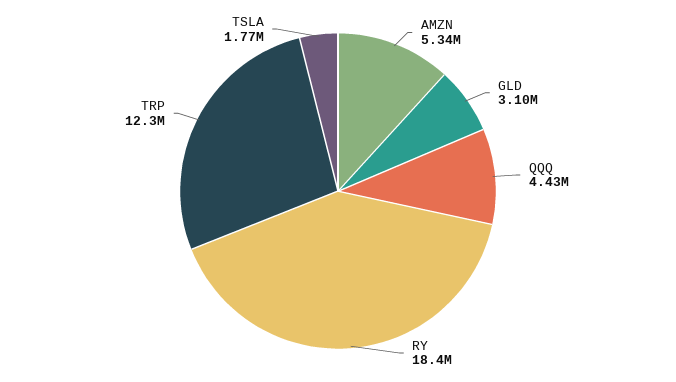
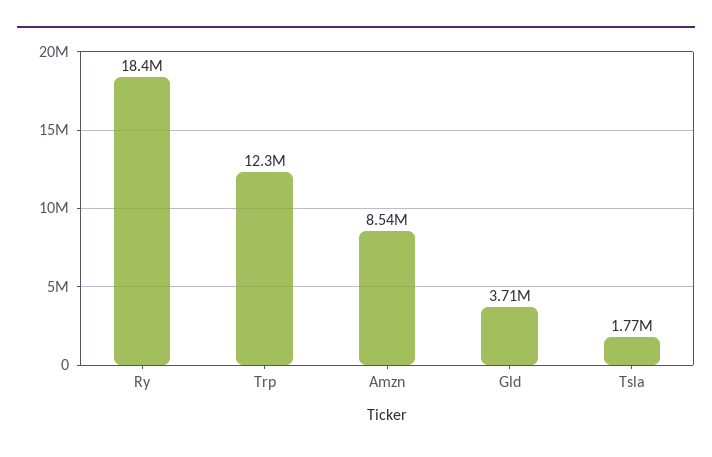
  {
-   "AMZN": 5340000,
+   "AMZN": 8540000,
-   "GLD": 3100000,
+   "GLD": 3710000,
-   "QQQ": 4430000,
    "RY": 18400000,
    "TRP": 12300000,
    "TSLA": 1770000
  }

